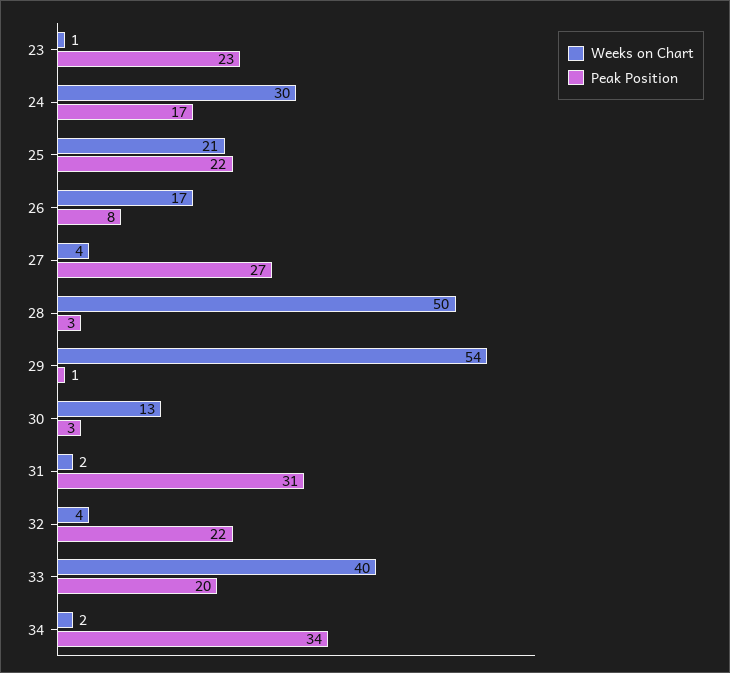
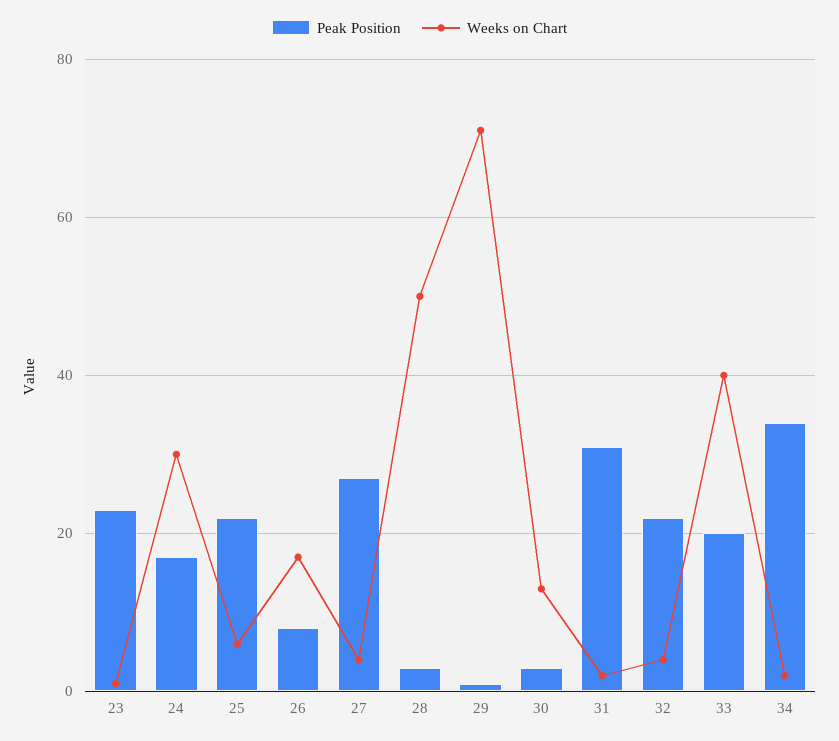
  {
    "Weeks on Chart": {
      "23": 1,
      "24": 30,
-     "25": 21,
+     "25": 5,
      "26": 17,
      "27": 4,
      "28": 50,
-     "29": 54,
+     "29": 70,
      "30": 13,
      "31": 2,
      "32": 4,
      "33": 40,
      "34": 2
    },
    "Peak Position": {
      "23": 23,
      "24": 17,
      "25": 22,
      "26": 8,
      "27": 27,
      "28": 3,
      "29": 1,
      "30": 3,
      "31": 31,
      "32": 22,
      "33": 20,
      "34": 34
    }
  }

